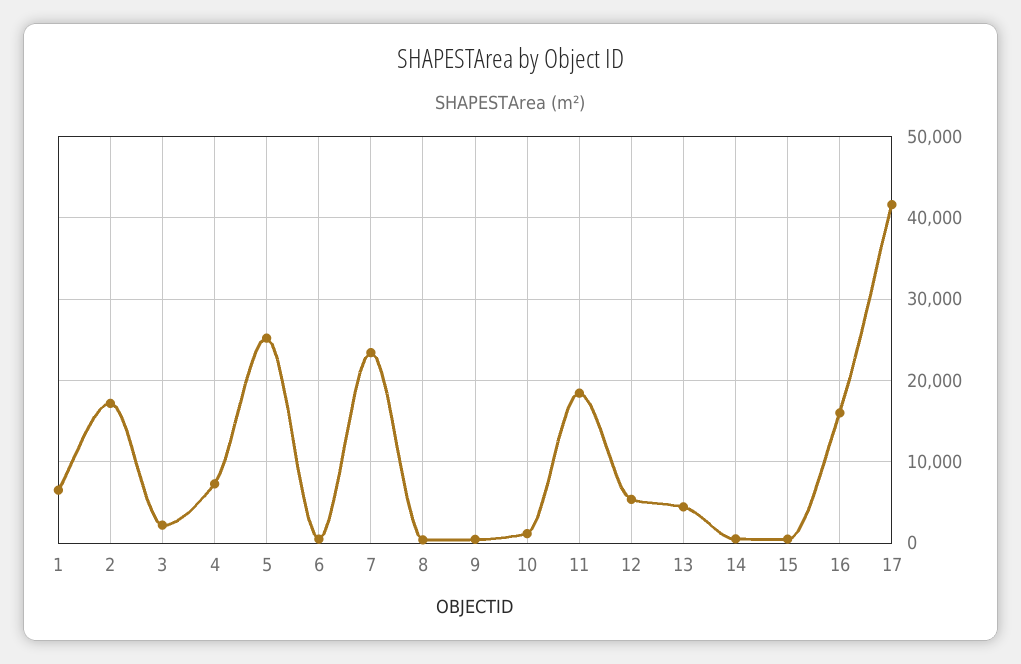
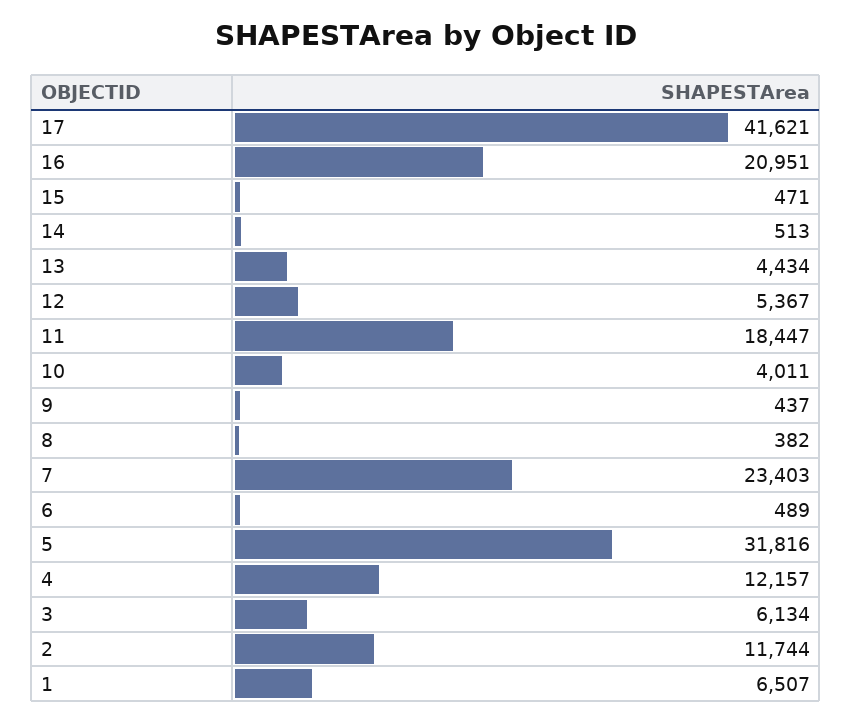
  {
    "1": 6507,
-   "2": 17000,
+   "2": 11744,
-   "3": 2000,
+   "3": 6134,
-   "4": 7000,
+   "4": 12157,
-   "5": 25000,
+   "5": 31816,
    "6": 489,
    "7": 23403,
    "8": 382,
    "9": 437,
-   "10": 1000,
+   "10": 4011,
    "11": 18447,
    "12": 5367,
    "13": 4434,
    "14": 513,
    "15": 471,
-   "16": 16000,
+   "16": 20951,
    "17": 41621
  }

